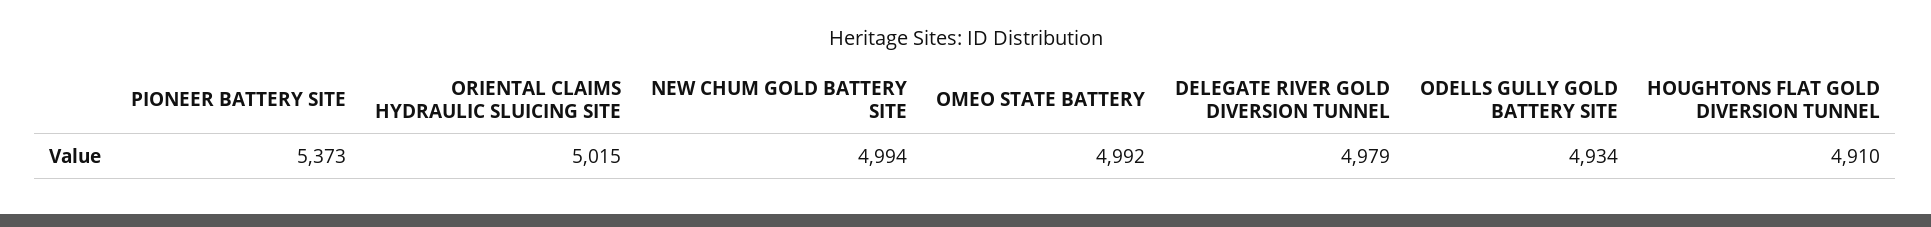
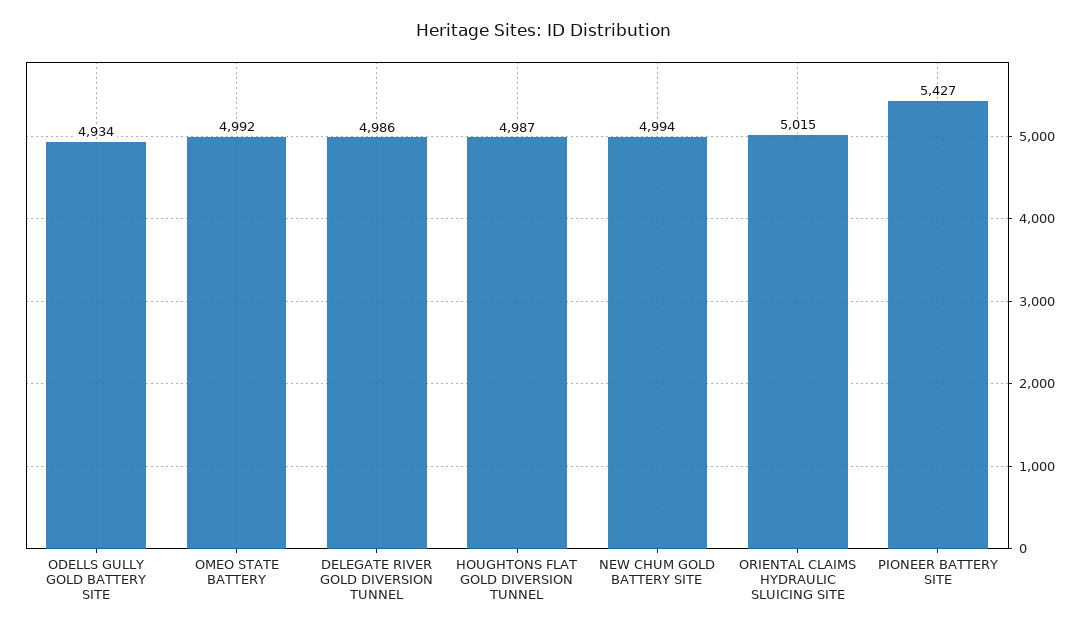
  {
-   "PIONEER BATTERY SITE": 5373,
+   "PIONEER BATTERY SITE": 5427,
    "ORIENTAL CLAIMS HYDRAULIC SLUICING SITE": 5015,
    "NEW CHUM GOLD BATTERY SITE": 4994,
    "OMEO STATE BATTERY": 4992,
-   "DELEGATE RIVER GOLD DIVERSION TUNNEL": 4979,
+   "DELEGATE RIVER GOLD DIVERSION TUNNEL": 4986,
    "ODELLS GULLY GOLD BATTERY SITE": 4934,
-   "HOUGHTONS FLAT GOLD DIVERSION TUNNEL": 4910
+   "HOUGHTONS FLAT GOLD DIVERSION TUNNEL": 4987
  }

